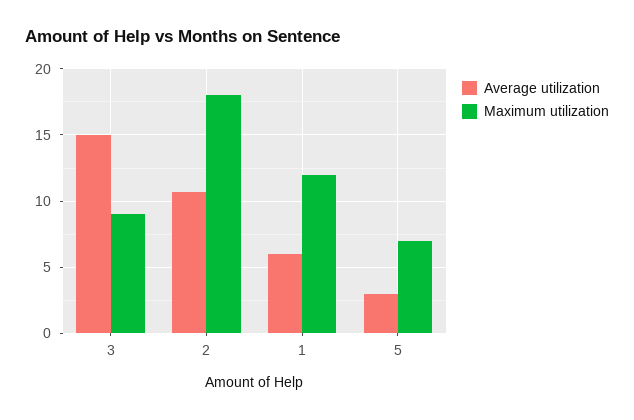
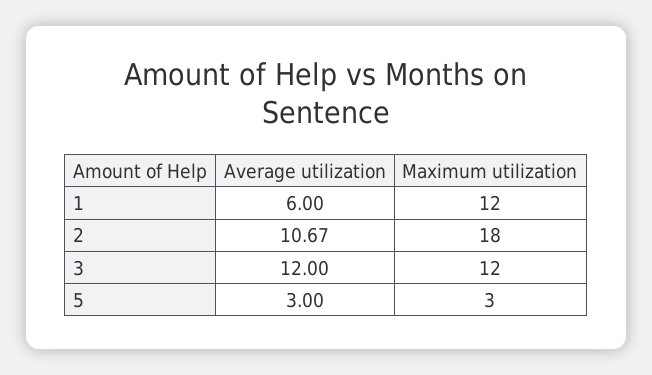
  {
    "Average utilization": {
-     "3": 15,
+     "3": 12,
      "2": 10.67,
      "1": 6,
      "5": 3
    },
    "Maximum utilization": {
-     "3": 9,
+     "3": 12,
      "2": 18,
      "1": 12,
-     "5": 7
+     "5": 3
    }
  }

